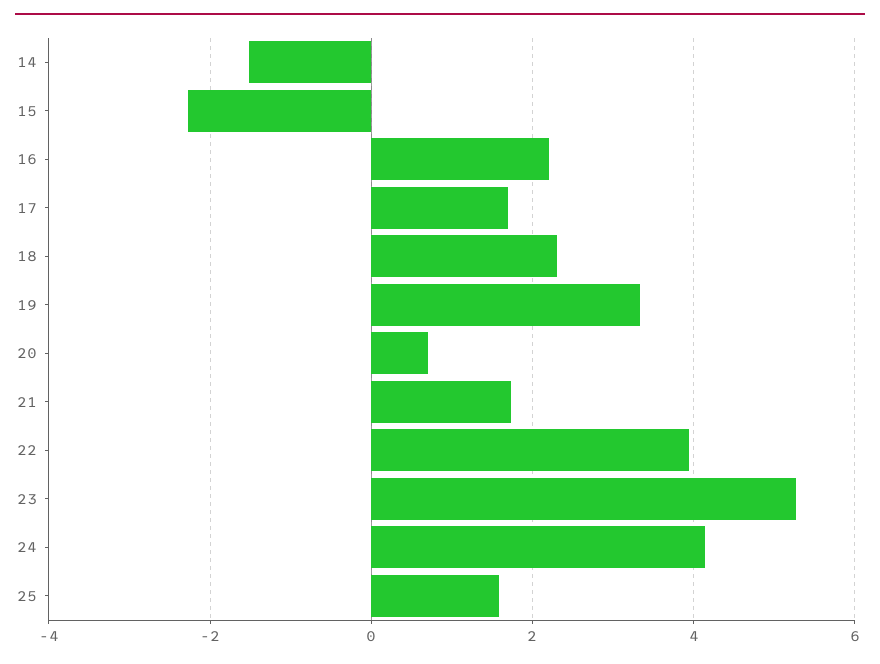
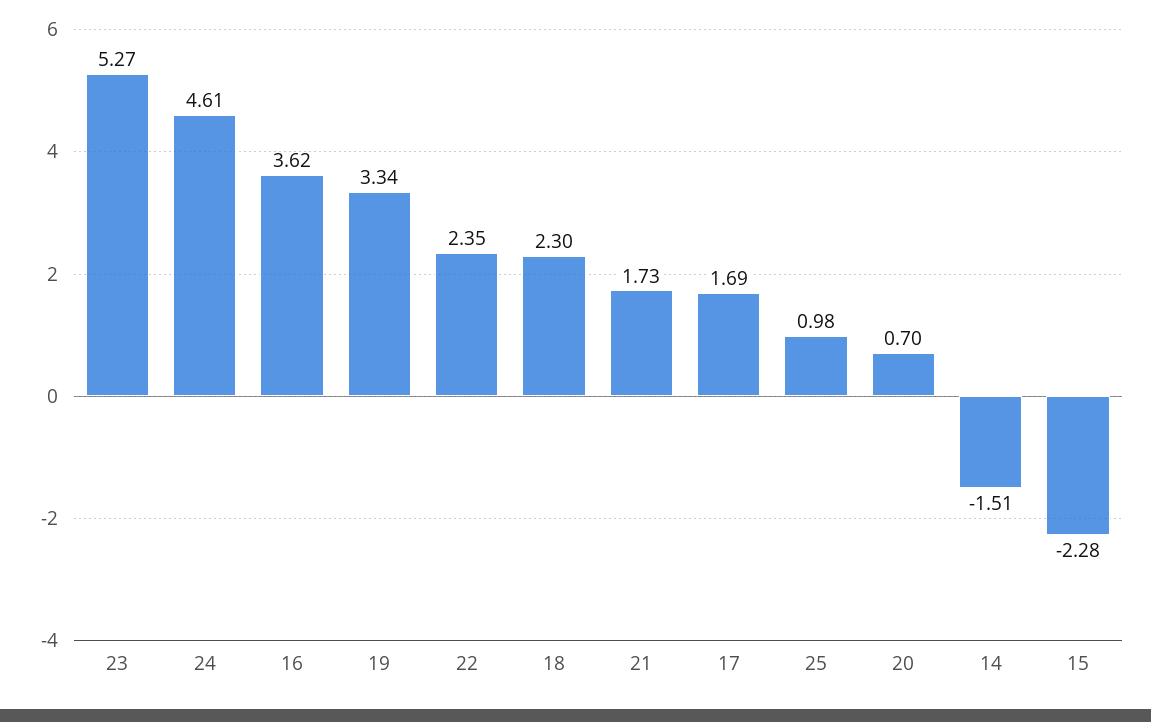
  {
    "14": -1.51,
    "15": -2.28,
-   "16": 2.2,
+   "16": 3.62,
    "17": 1.69,
    "18": 2.3,
    "19": 3.34,
    "20": 0.7,
    "21": 1.73,
-   "22": 4,
+   "22": 2.35,
    "23": 5.27,
-   "24": 4.2,
+   "24": 4.61,
-   "25": 1.6
+   "25": 0.98
  }

